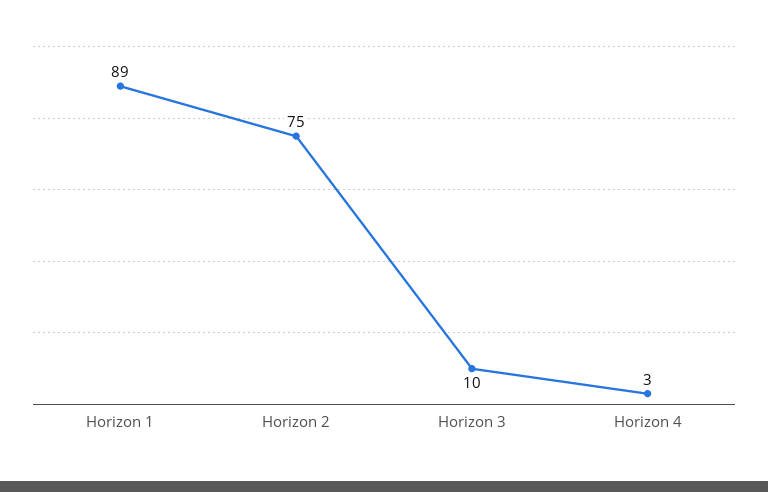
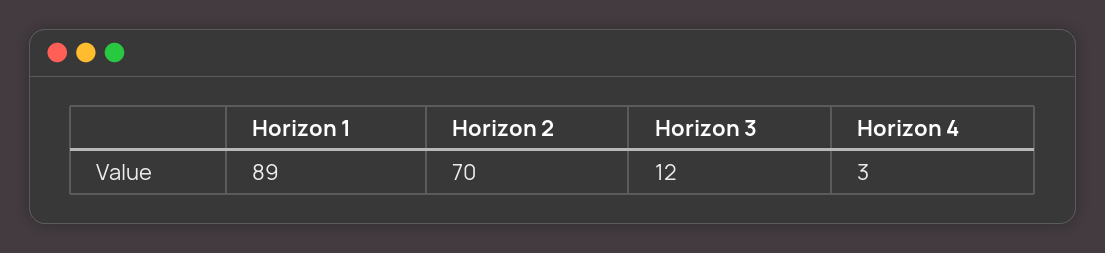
  {
    "Horizon 1": 89,
-   "Horizon 2": 75,
+   "Horizon 2": 70,
-   "Horizon 3": 10,
+   "Horizon 3": 12,
    "Horizon 4": 3
  }

